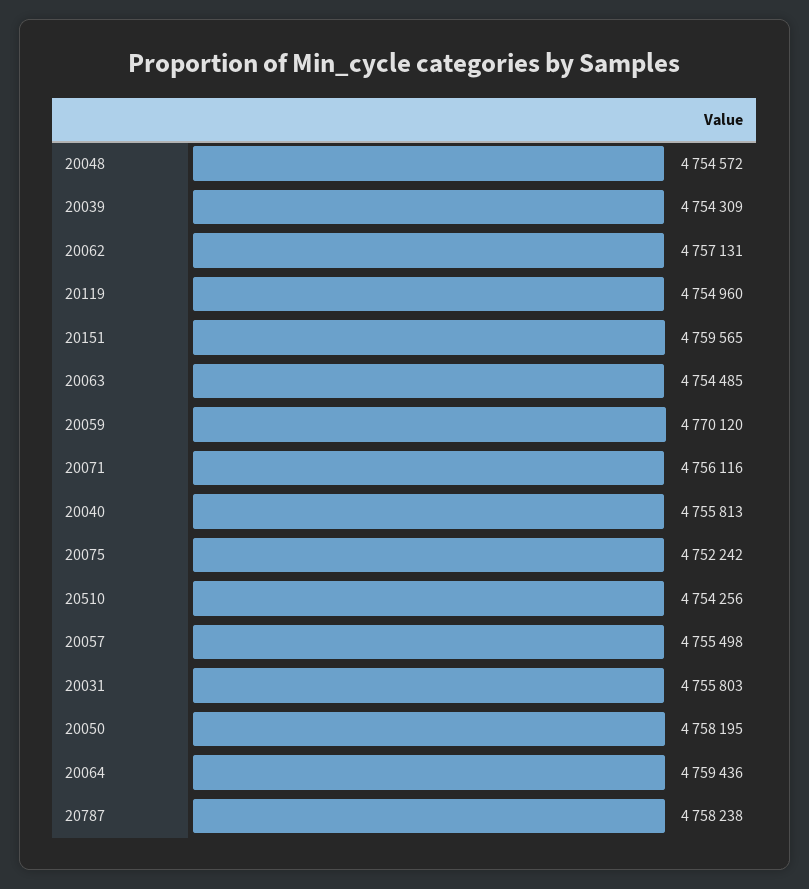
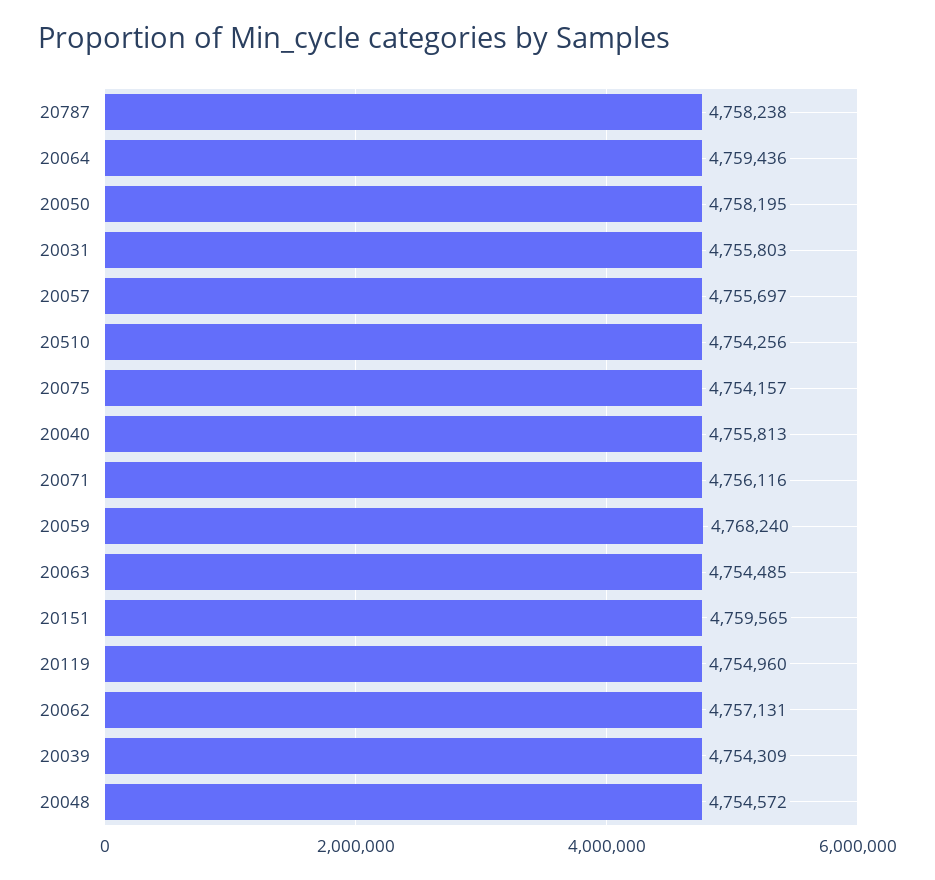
  {
    "20048": 4754572,
    "20039": 4754309,
    "20062": 4757131,
    "20119": 4754960,
    "20151": 4759565,
    "20063": 4754485,
-   "20059": 4770120,
+   "20059": 4768240,
    "20071": 4756116,
    "20040": 4755813,
-   "20075": 4752242,
+   "20075": 4754157,
    "20510": 4754256,
-   "20057": 4755498,
+   "20057": 4755697,
    "20031": 4755803,
    "20050": 4758195,
    "20064": 4759436,
    "20787": 4758238
  }

